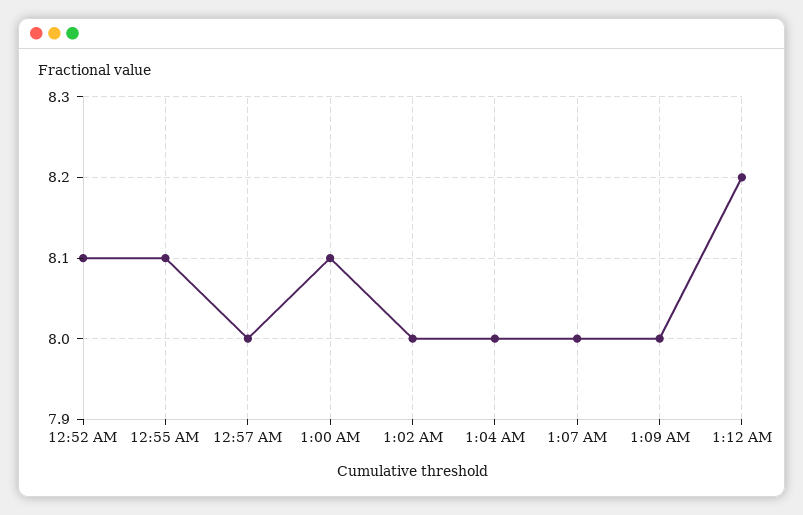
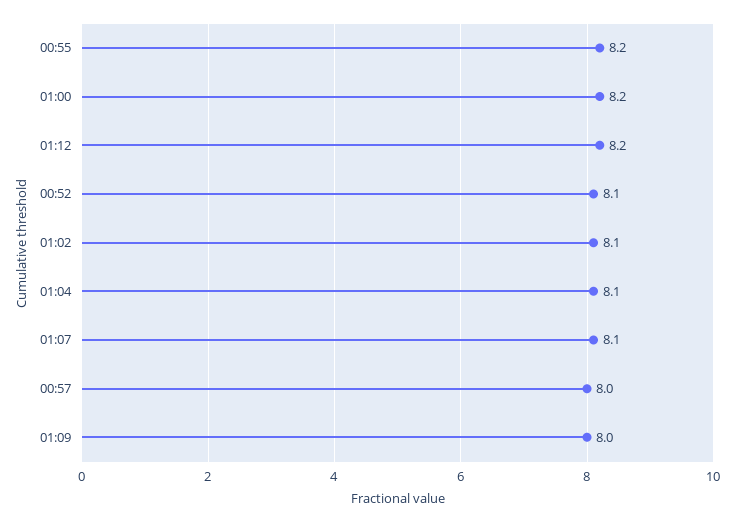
  {
    "12:52 AM": 8.1,
-   "12:55 AM": 8.1,
+   "12:55 AM": 8.2,
    "12:57 AM": 8,
-   "1:00 AM": 8.1,
+   "1:00 AM": 8.2,
-   "1:02 AM": 8,
+   "1:02 AM": 8.1,
-   "1:04 AM": 8,
+   "1:04 AM": 8.1,
-   "1:07 AM": 8,
+   "1:07 AM": 8.1,
    "1:09 AM": 8,
    "1:12 AM": 8.2
  }

